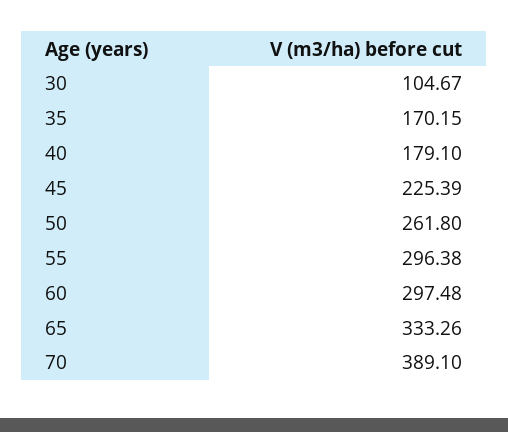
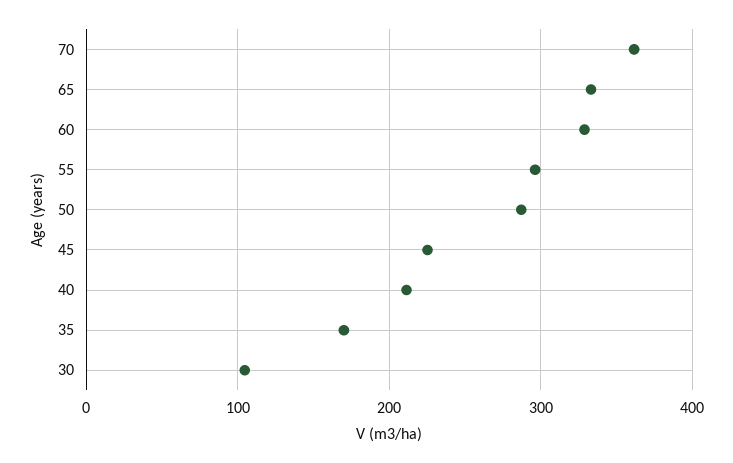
  {
    "30": 104.67,
    "35": 170.15,
-   "40": 179.1,
+   "40": 210,
    "45": 225.39,
-   "50": 261.8,
+   "50": 290,
    "55": 296.38,
-   "60": 297.48,
+   "60": 330,
    "65": 333.26,
-   "70": 389.1
+   "70": 360
  }

